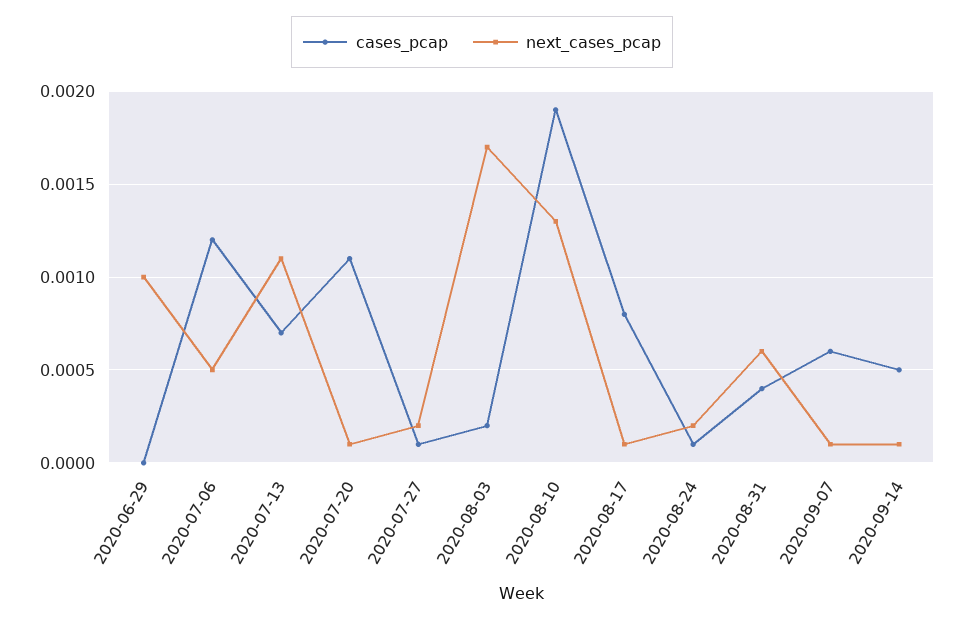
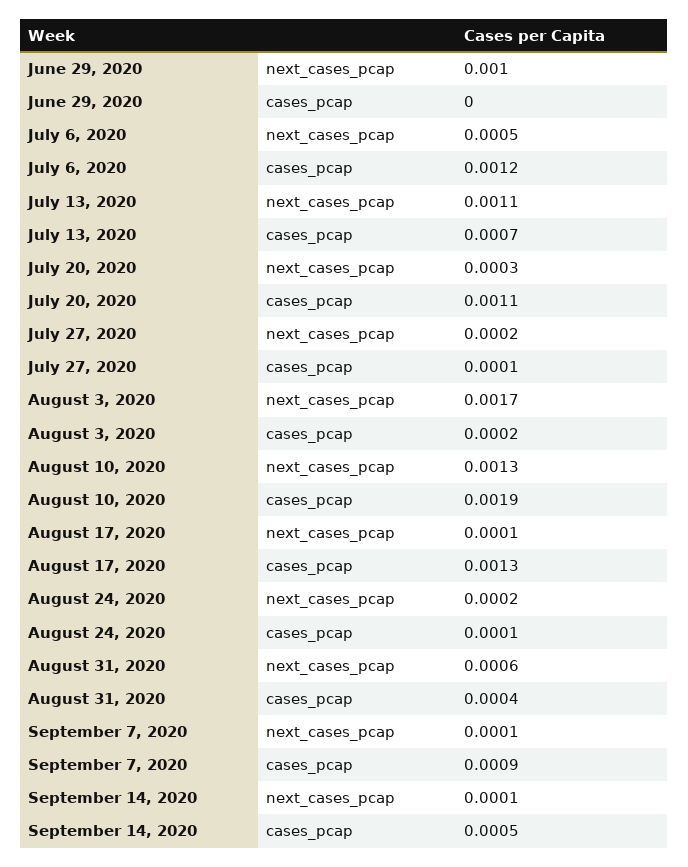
  {
    "cases_pcap": {
      "2020-06-29": 0,
      "2020-07-06": 0.0012,
      "2020-07-13": 0.0007,
      "2020-07-20": 0.0011,
      "2020-07-27": 0.0001,
      "2020-08-03": 0.0002,
      "2020-08-10": 0.0019,
-     "2020-08-17": 0.0008,
+     "2020-08-17": 0.0013,
      "2020-08-24": 0.0001,
      "2020-08-31": 0.0004,
-     "2020-09-07": 0.0006,
+     "2020-09-07": 0.0009,
      "2020-09-14": 0.0005
    },
    "next_cases_pcap": {
      "2020-06-29": 0.001,
      "2020-07-06": 0.0005,
      "2020-07-13": 0.0011,
-     "2020-07-20": 0.0001,
+     "2020-07-20": 0.0003,
      "2020-07-27": 0.0002,
      "2020-08-03": 0.0017,
      "2020-08-10": 0.0013,
      "2020-08-17": 0.0001,
      "2020-08-24": 0.0002,
      "2020-08-31": 0.0006,
      "2020-09-07": 0.0001,
      "2020-09-14": 0.0001
    }
  }

